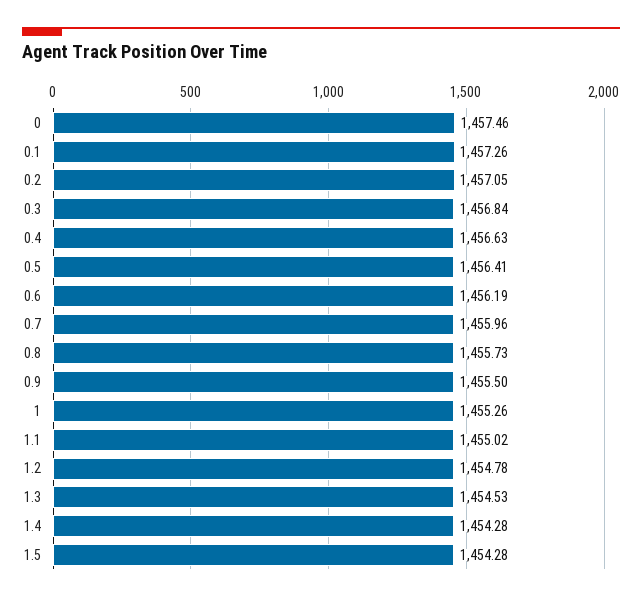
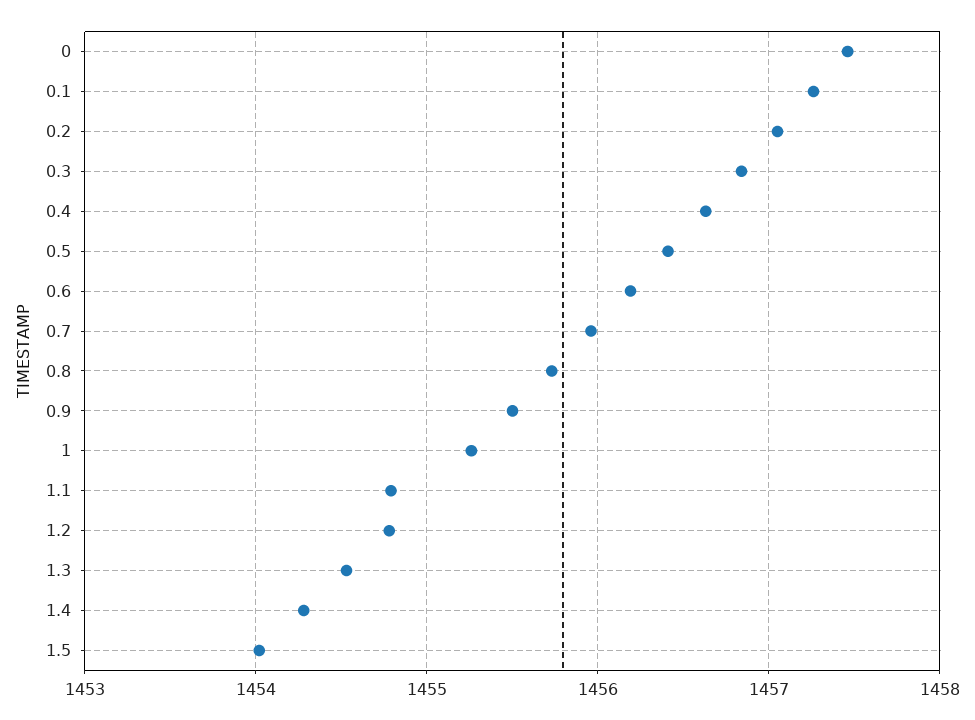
  {
    "0": 1457.46,
    "0.1": 1457.26,
    "0.2": 1457.05,
    "0.3": 1456.84,
    "0.4": 1456.63,
    "0.5": 1456.41,
    "0.6": 1456.19,
    "0.7": 1455.96,
    "0.8": 1455.73,
    "0.9": 1455.5,
    "1": 1455.26,
-   "1.1": 1455.02,
+   "1.1": 1454.8,
    "1.2": 1454.78,
    "1.3": 1454.53,
    "1.4": 1454.28,
-   "1.5": 1454.28
+   "1.5": 1454
  }

